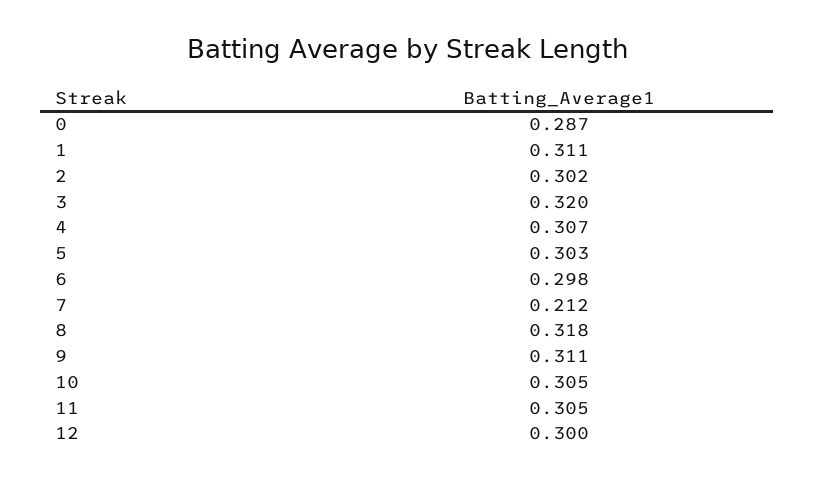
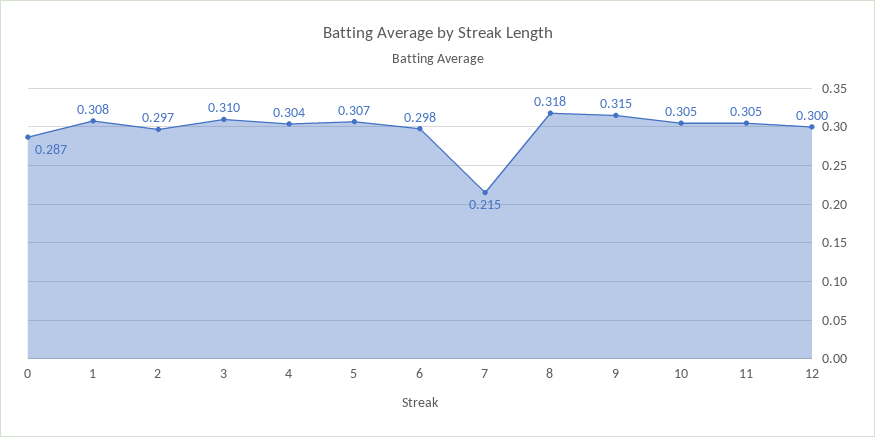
  {
    "0": 0.287,
-   "1": 0.311,
+   "1": 0.308,
-   "2": 0.302,
+   "2": 0.297,
-   "3": 0.32,
+   "3": 0.31,
-   "4": 0.307,
+   "4": 0.304,
-   "5": 0.303,
+   "5": 0.307,
    "6": 0.298,
-   "7": 0.212,
+   "7": 0.215,
    "8": 0.318,
-   "9": 0.311,
+   "9": 0.315,
    "10": 0.305,
    "11": 0.305,
    "12": 0.3
  }

